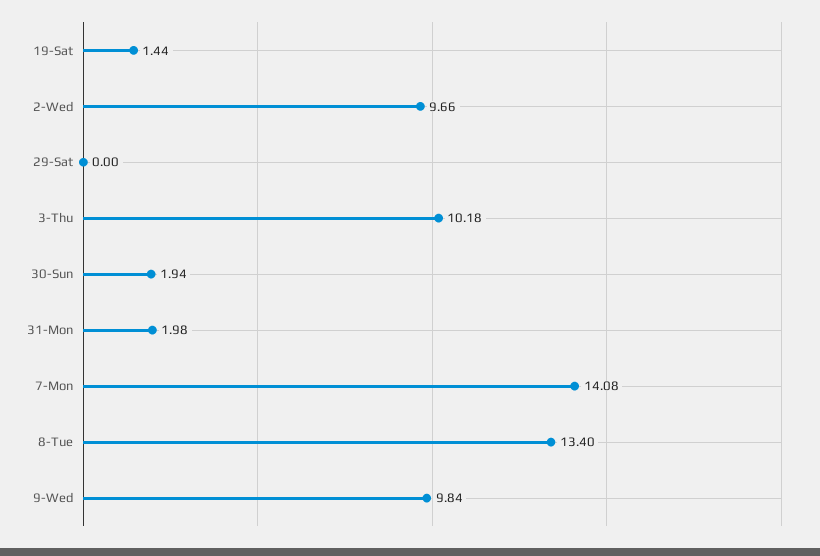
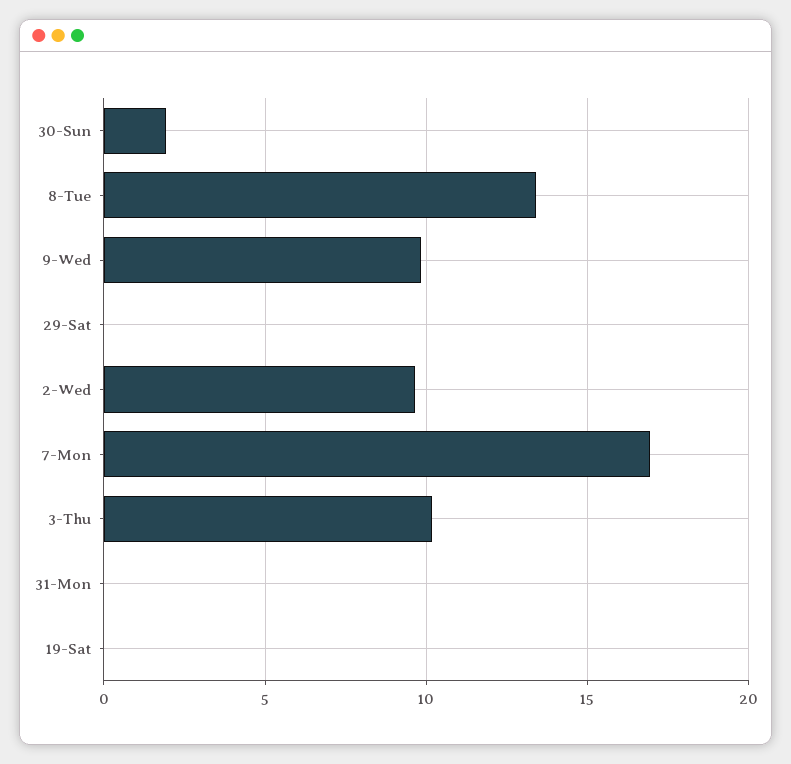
  {
-   "19-Sat": 1.44,
+   "19-Sat": 0,
    "2-Wed": 9.66,
    "29-Sat": 0,
    "3-Thu": 10.18,
    "30-Sun": 1.94,
-   "31-Mon": 1.98,
+   "31-Mon": 0,
-   "7-Mon": 14.08,
+   "7-Mon": 17,
    "8-Tue": 13.4,
    "9-Wed": 9.84
  }

